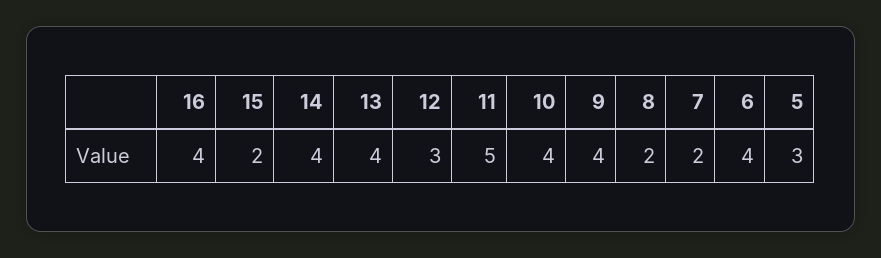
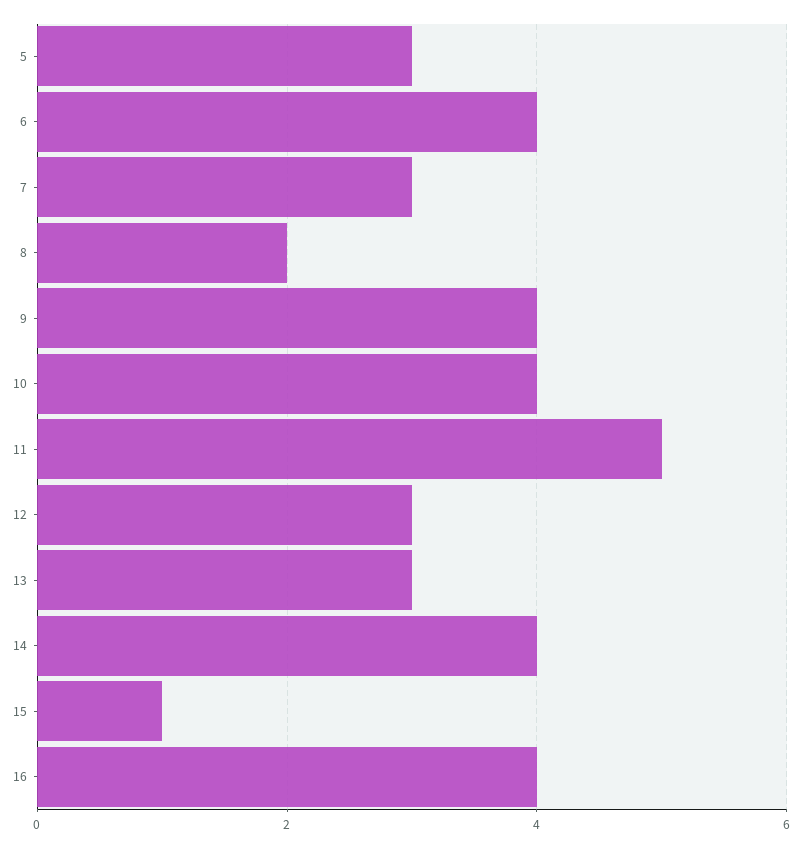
  {
    "16": 4,
-   "15": 2,
+   "15": 1,
    "14": 4,
-   "13": 4,
+   "13": 3,
    "12": 3,
    "11": 5,
    "10": 4,
    "9": 4,
    "8": 2,
-   "7": 2,
+   "7": 3,
    "6": 4,
    "5": 3
  }

